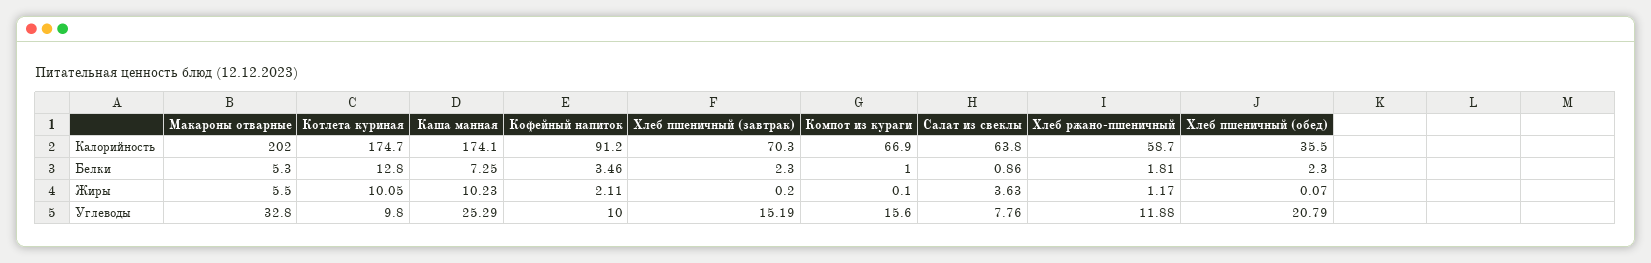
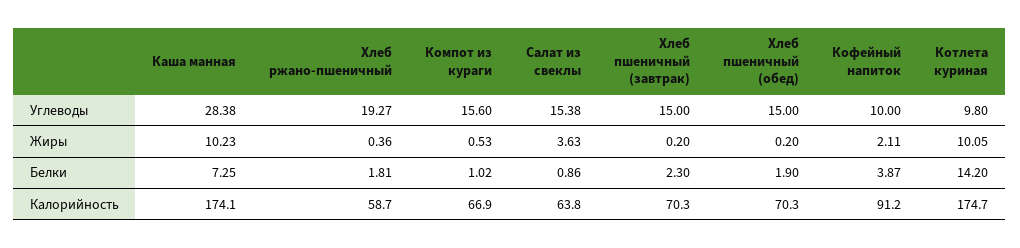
  {
-   "Макароны отварные": {
-     "Калорийность": 202,
-     "Белки": 5.3,
-     "Жиры": 5.5,
-     "Углеводы": 32.8
-   },
    "Котлета куриная": {
      "Калорийность": 174.7,
-     "Белки": 12.8,
+     "Белки": 14.2,
      "Жиры": 10.05,
      "Углеводы": 9.8
    },
    "Каша манная": {
      "Калорийность": 174.1,
      "Белки": 7.25,
      "Жиры": 10.23,
-     "Углеводы": 25.29
+     "Углеводы": 28.38
    },
    "Кофейный напиток": {
      "Калорийность": 91.2,
-     "Белки": 3.46,
+     "Белки": 3.87,
      "Жиры": 2.11,
      "Углеводы": 10
    },
    "Хлеб пшеничный (завтрак)": {
      "Калорийность": 70.3,
      "Белки": 2.3,
      "Жиры": 0.2,
-     "Углеводы": 15.19
+     "Углеводы": 15
    },
    "Компот из кураги": {
      "Калорийность": 66.9,
-     "Белки": 1,
+     "Белки": 1.02,
-     "Жиры": 0.1,
+     "Жиры": 0.53,
      "Углеводы": 15.6
    },
    "Салат из свеклы": {
      "Калорийность": 63.8,
      "Белки": 0.86,
      "Жиры": 3.63,
-     "Углеводы": 7.76
+     "Углеводы": 15.38
    },
    "Хлеб ржано-пшеничный": {
      "Калорийность": 58.7,
      "Белки": 1.81,
-     "Жиры": 1.17,
+     "Жиры": 0.36,
-     "Углеводы": 11.88
+     "Углеводы": 19.27
    },
    "Хлеб пшеничный (обед)": {
-     "Калорийность": 35.5,
+     "Калорийность": 70.3,
-     "Белки": 2.3,
+     "Белки": 1.9,
-     "Жиры": 0.07,
+     "Жиры": 0.2,
-     "Углеводы": 20.79
+     "Углеводы": 15
    }
  }

